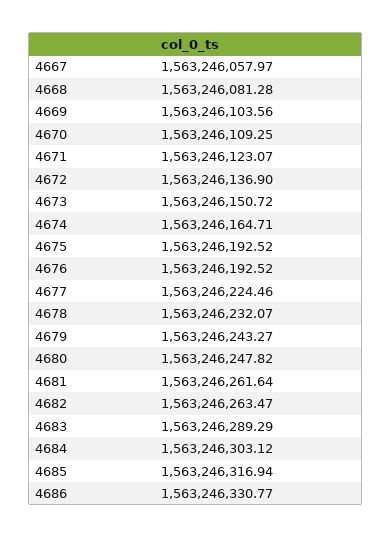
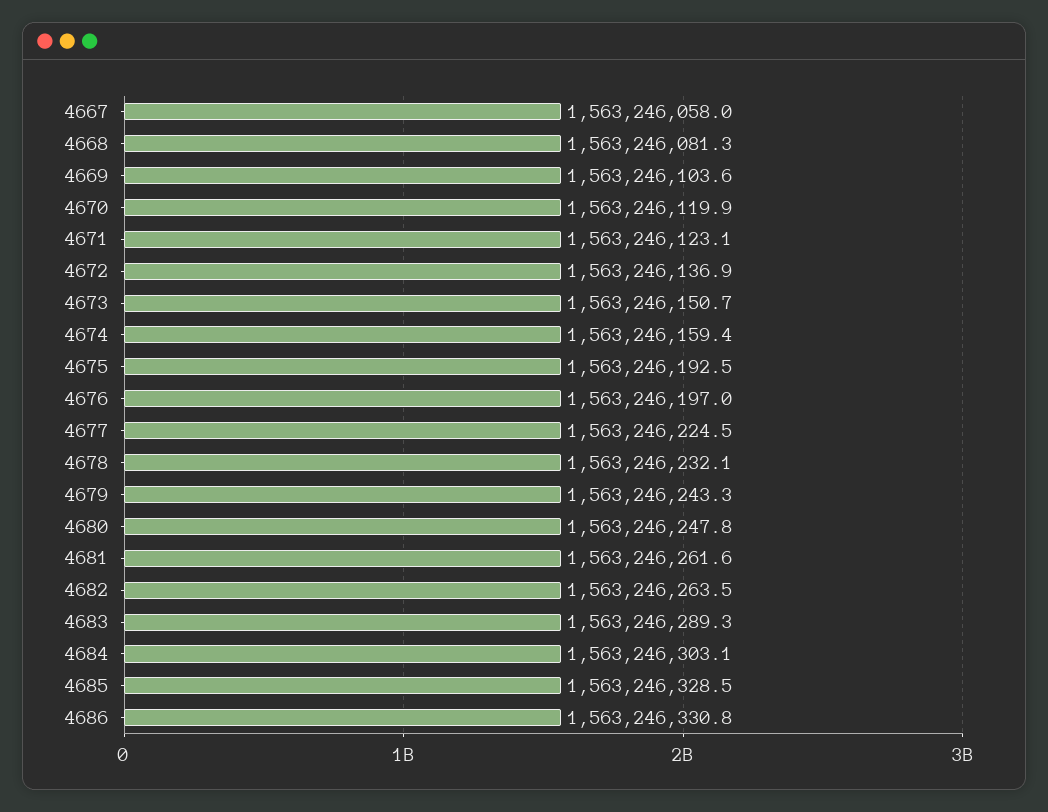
  {
    "4667": 1563246057.97,
    "4668": 1563246081.28,
    "4669": 1563246103.56,
-   "4670": 1563246109.25,
+   "4670": 1563246119.9,
    "4671": 1563246123.07,
    "4672": 1563246136.9,
    "4673": 1563246150.72,
-   "4674": 1563246164.71,
+   "4674": 1563246159.4,
    "4675": 1563246192.52,
-   "4676": 1563246192.52,
+   "4676": 1563246197,
    "4677": 1563246224.46,
    "4678": 1563246232.07,
    "4679": 1563246243.27,
    "4680": 1563246247.82,
    "4681": 1563246261.64,
    "4682": 1563246263.47,
    "4683": 1563246289.29,
    "4684": 1563246303.12,
-   "4685": 1563246316.94,
+   "4685": 1563246328.5,
    "4686": 1563246330.77
  }

